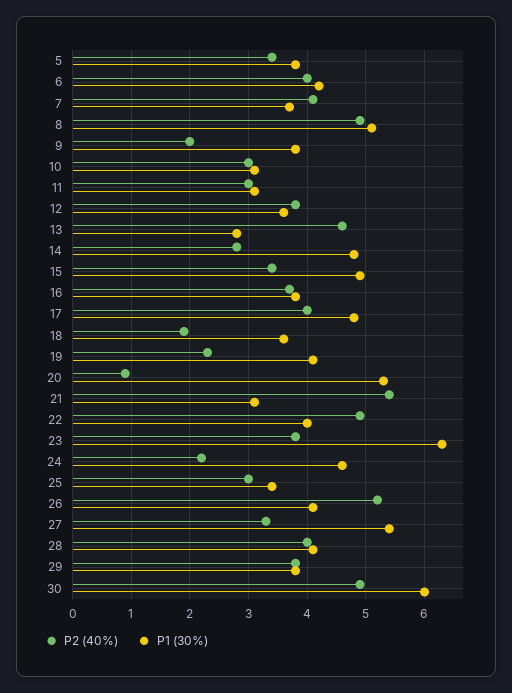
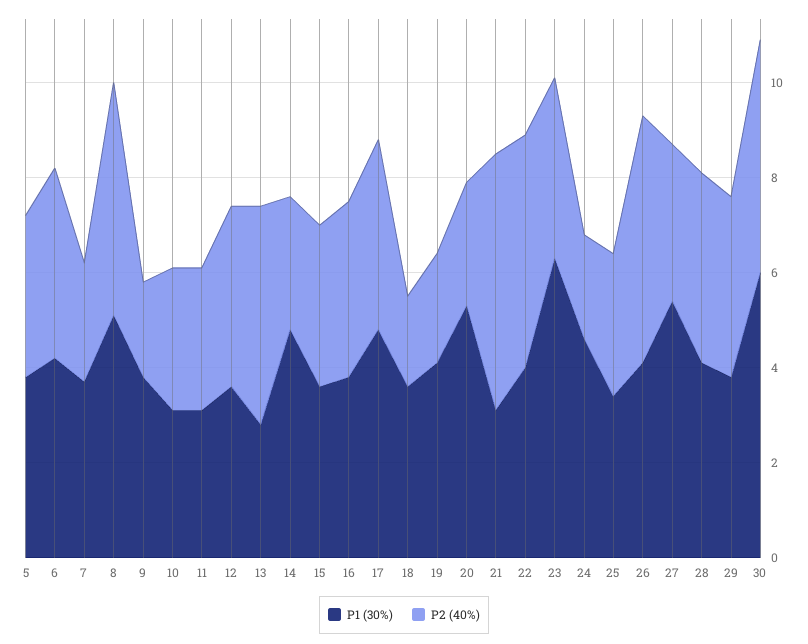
  {
    "P2 (40%)": {
      "5": 3.5,
      "6": 4,
-     "7": 4,
+     "7": 2.5,
      "8": 5,
      "9": 2,
      "10": 3,
      "11": 3,
      "12": 4,
      "13": 4.5,
      "14": 3,
      "15": 3.5,
      "16": 3.5,
      "17": 4,
      "18": 2,
      "19": 2.5,
-     "20": 1,
+     "20": 2.5,
      "21": 5.5,
      "22": 5,
      "23": 4,
      "24": 2,
      "25": 3,
      "26": 5,
      "27": 3.5,
      "28": 4,
      "29": 4,
      "30": 5
    },
    "P1 (30%)": {
      "5": 4,
      "6": 4,
      "7": 3.5,
      "8": 5,
      "9": 4,
      "10": 3,
      "11": 3,
      "12": 3.5,
      "13": 3,
      "14": 5,
-     "15": 5,
+     "15": 3.5,
      "16": 4,
      "17": 5,
      "18": 3.5,
      "19": 4,
      "20": 5.5,
      "21": 3,
      "22": 4,
      "23": 6.5,
      "24": 4.5,
      "25": 3.5,
      "26": 4,
      "27": 5.5,
      "28": 4,
      "29": 4,
      "30": 6
    }
  }

